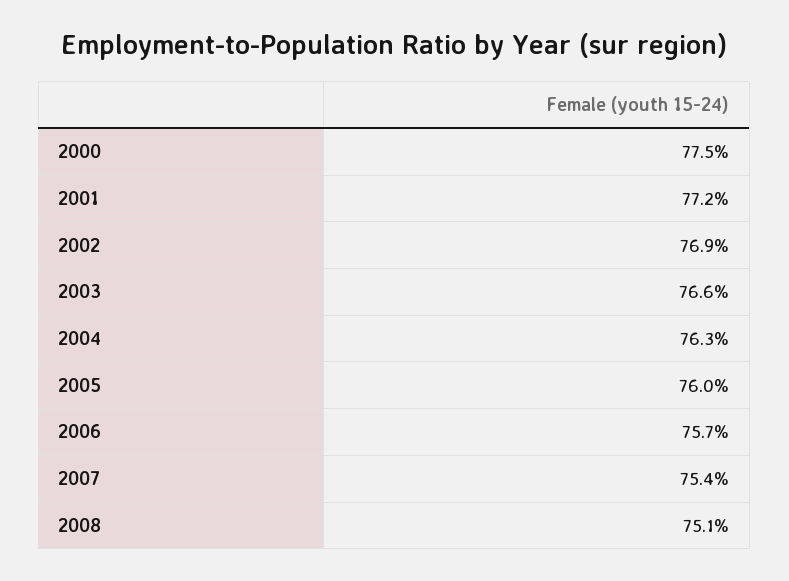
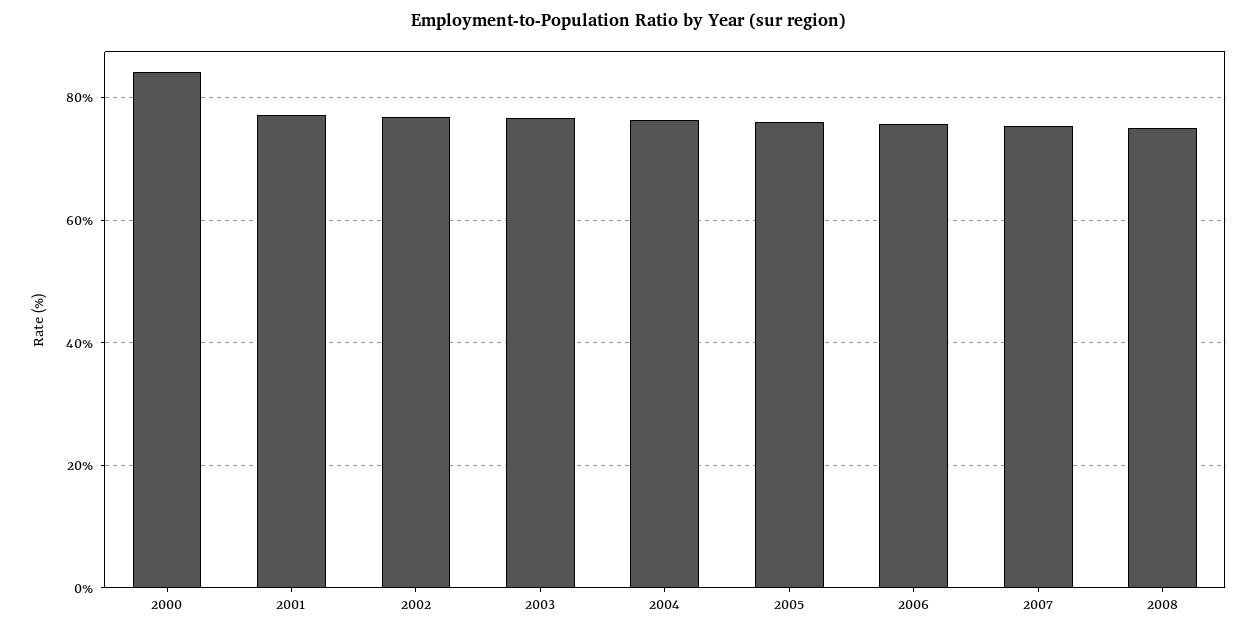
  {
-   "2000": 77.5,
+   "2000": 84,
    "2001": 77.2,
    "2002": 76.9,
    "2003": 76.6,
    "2004": 76.3,
    "2005": 76,
    "2006": 75.7,
    "2007": 75.4,
    "2008": 75.1
  }

